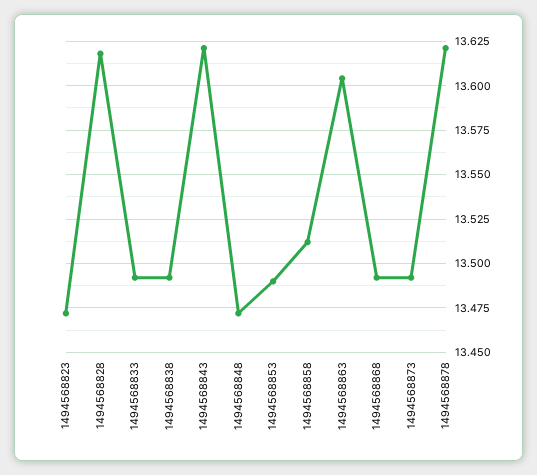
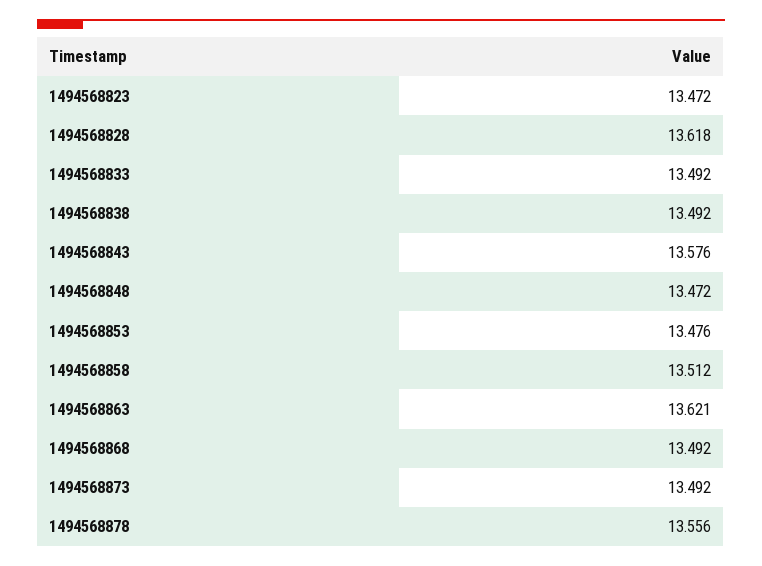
  {
    "1494568823": 13.472,
    "1494568828": 13.618,
    "1494568833": 13.492,
    "1494568838": 13.492,
-   "1494568843": 13.62,
+   "1494568843": 13.576,
    "1494568848": 13.472,
-   "1494568853": 13.49,
+   "1494568853": 13.476,
    "1494568858": 13.512,
-   "1494568863": 13.605,
+   "1494568863": 13.621,
    "1494568868": 13.492,
    "1494568873": 13.492,
-   "1494568878": 13.62
+   "1494568878": 13.556
  }

